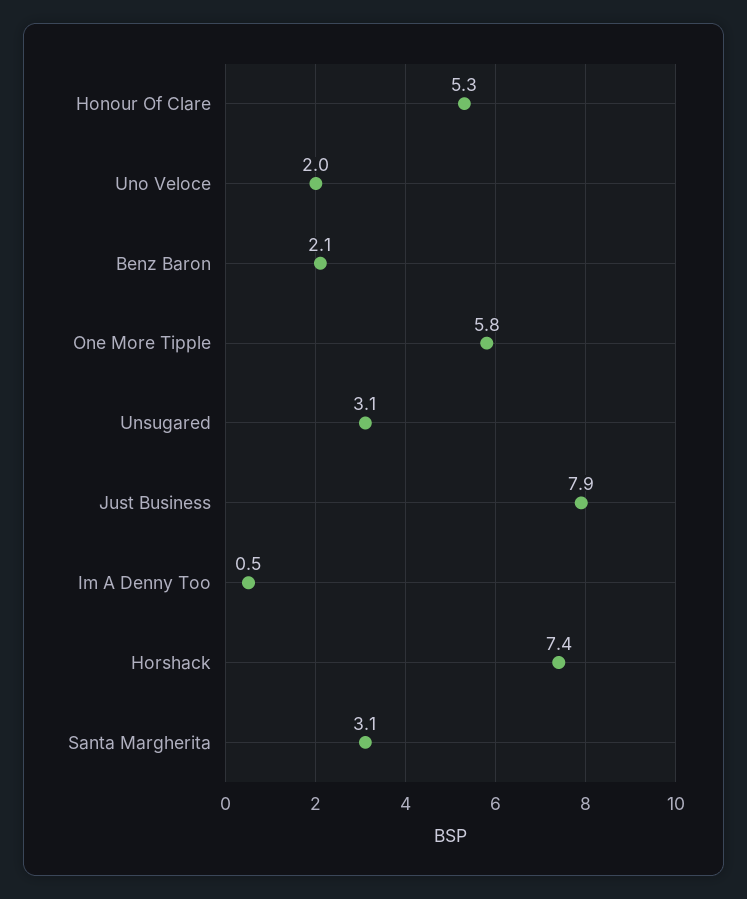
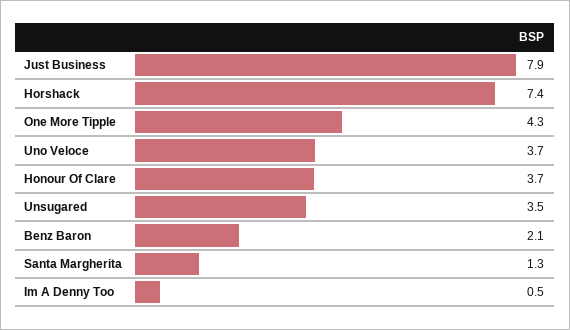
  {
-   "Honour Of Clare": 5.3,
+   "Honour Of Clare": 3.7,
-   "Uno Veloce": 2,
+   "Uno Veloce": 3.7,
    "Benz Baron": 2.1,
-   "One More Tipple": 5.8,
+   "One More Tipple": 4.3,
-   "Unsugared": 3.1,
+   "Unsugared": 3.5,
    "Just Business": 7.9,
    "Im A Denny Too": 0.5,
    "Horshack": 7.4,
-   "Santa Margherita": 3.1
+   "Santa Margherita": 1.3
  }

